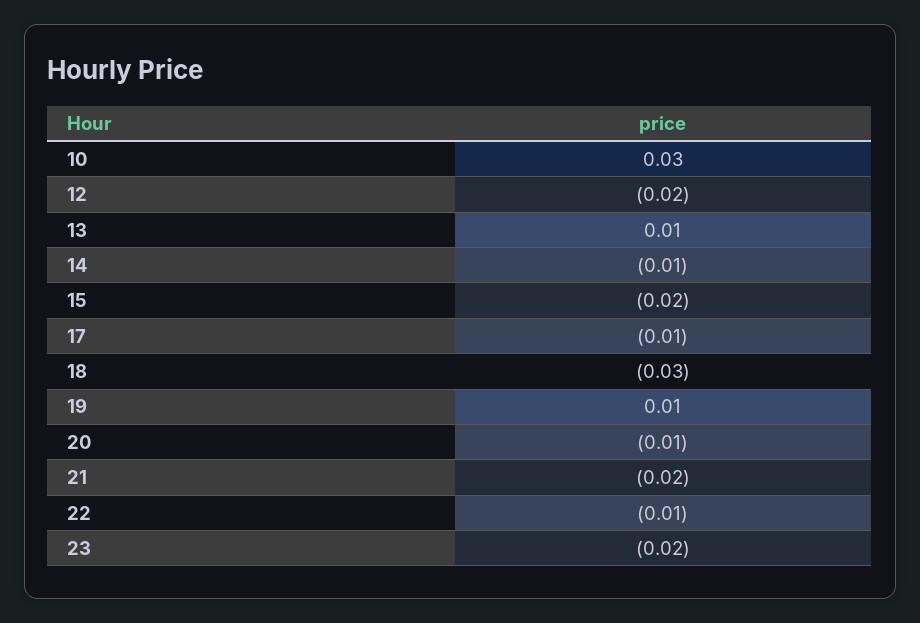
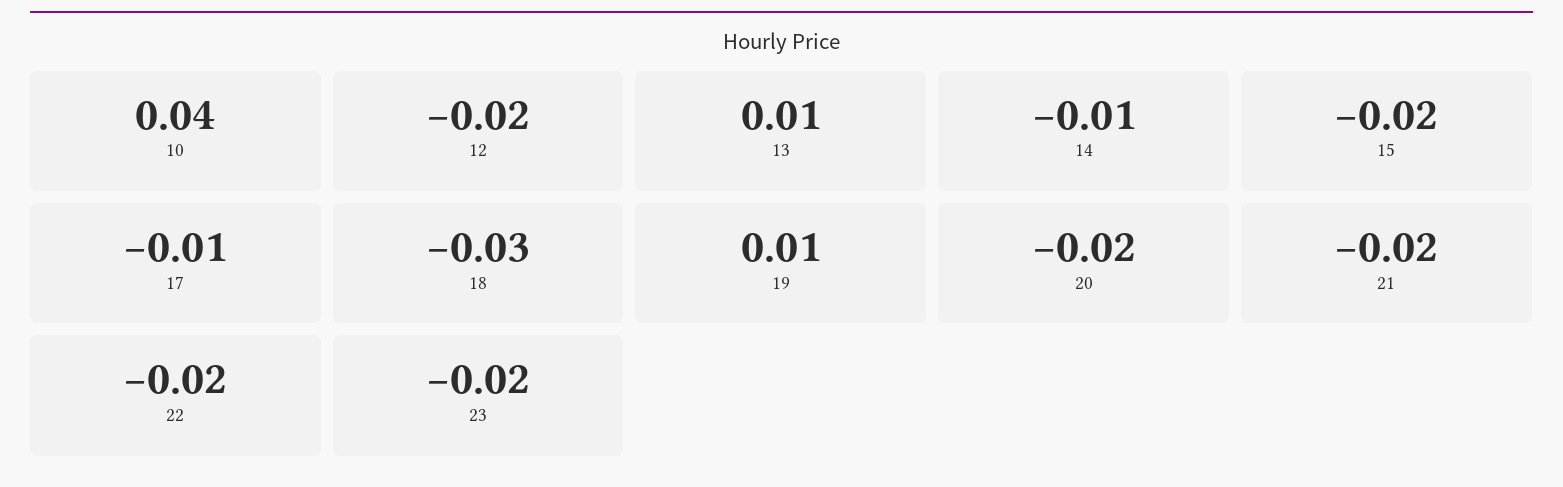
  {
-   "10": 0.03,
+   "10": 0.04,
    "12": -0.02,
    "13": 0.01,
    "14": -0.01,
    "15": -0.02,
    "17": -0.01,
    "18": -0.03,
    "19": 0.01,
-   "20": -0.01,
+   "20": -0.02,
    "21": -0.02,
-   "22": -0.01,
+   "22": -0.02,
    "23": -0.02
  }

